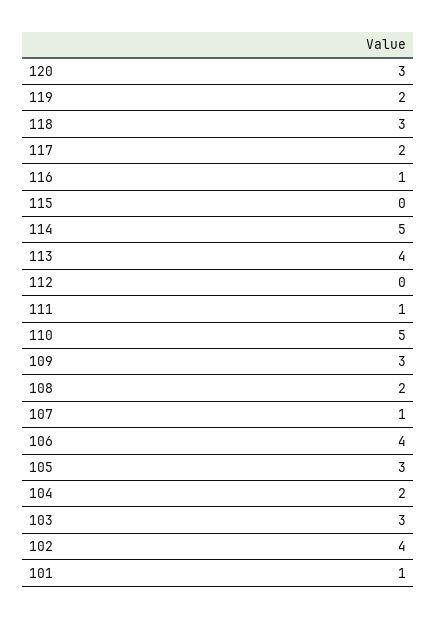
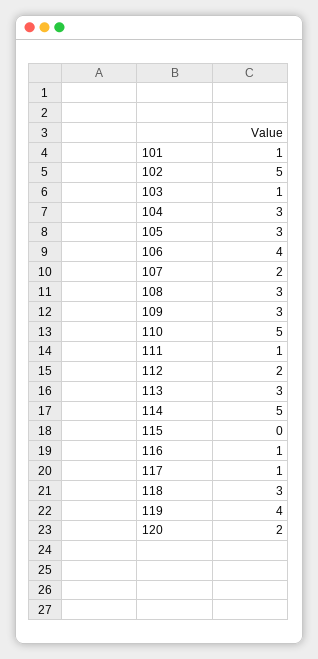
  {
-   "120": 3,
+   "120": 2,
-   "119": 2,
+   "119": 4,
    "118": 3,
-   "117": 2,
+   "117": 1,
    "116": 1,
    "115": 0,
    "114": 5,
-   "113": 4,
+   "113": 3,
-   "112": 0,
+   "112": 2,
    "111": 1,
    "110": 5,
    "109": 3,
-   "108": 2,
+   "108": 3,
-   "107": 1,
+   "107": 2,
    "106": 4,
    "105": 3,
-   "104": 2,
+   "104": 3,
-   "103": 3,
+   "103": 1,
-   "102": 4,
+   "102": 5,
    "101": 1
  }

